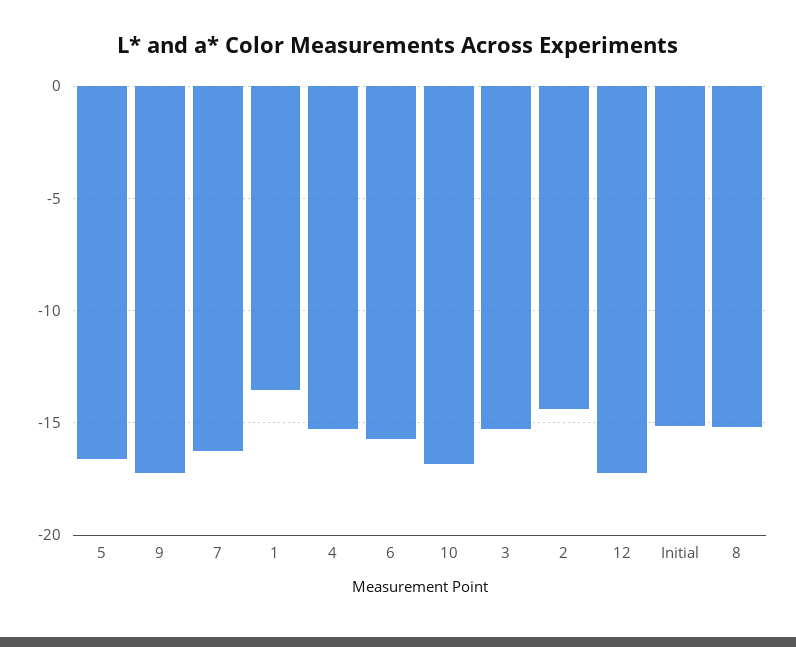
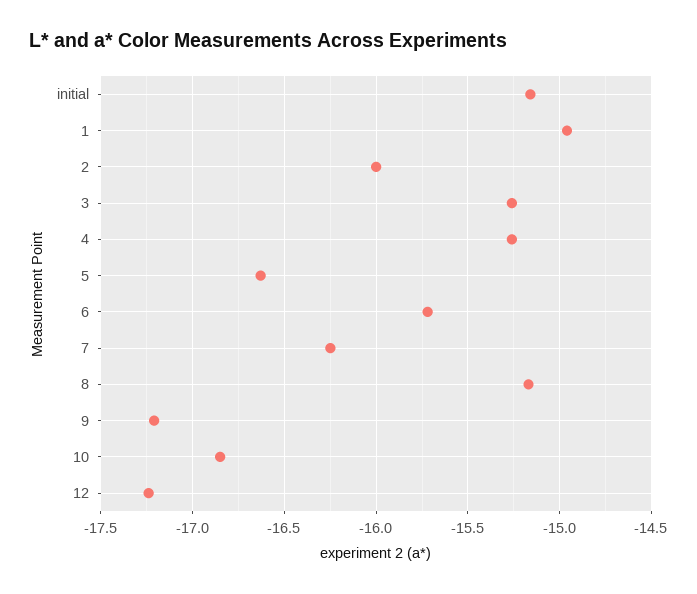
  {
    "5": -16.65,
    "9": -17.2,
    "7": -16.25,
-   "1": -13.5,
+   "1": -14.95,
    "4": -15.25,
    "6": -15.7,
    "10": -16.85,
    "3": -15.25,
-   "2": -14.5,
+   "2": -16,
    "12": -17.25,
    "Initial": -15.15,
    "8": -15.15
  }

